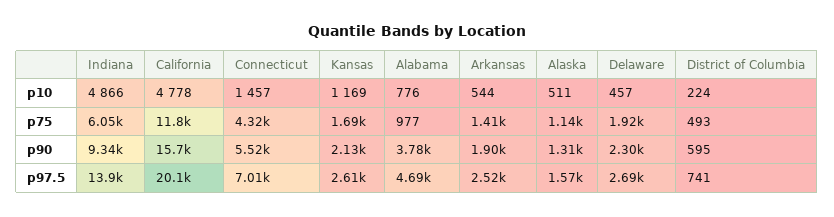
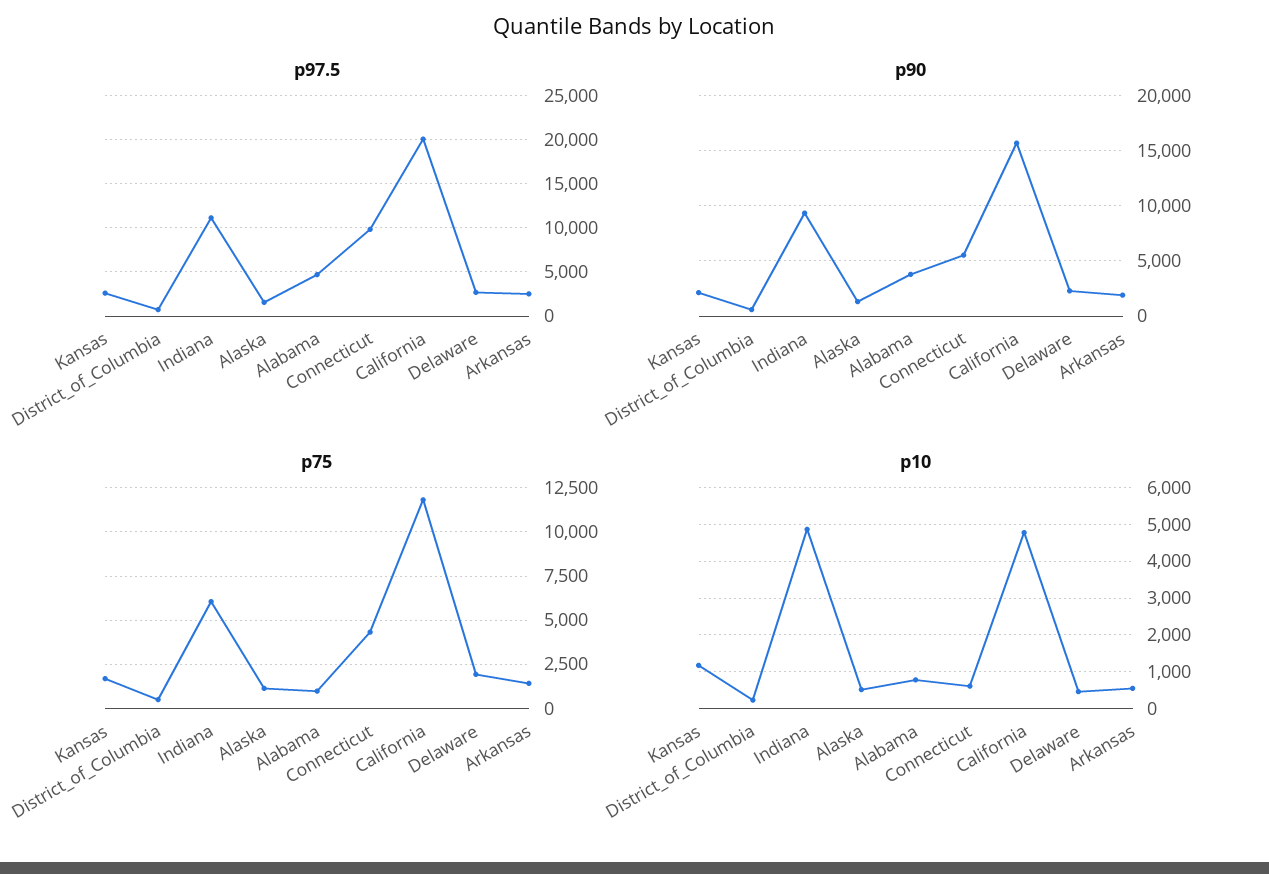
  {
    "p10": {
      "Indiana": 4866,
      "California": 4778,
-     "Connecticut": 1457,
+     "Connecticut": 600,
      "Kansas": 1169,
      "Alabama": 776,
      "Arkansas": 544,
      "Alaska": 511,
      "Delaware": 457,
      "District of Columbia": 224
    },
    "p75": {
      "Indiana": 6050,
      "California": 11800,
      "Connecticut": 4320,
      "Kansas": 1690,
      "Alabama": 977,
      "Arkansas": 1410,
      "Alaska": 1140,
      "Delaware": 1920,
      "District of Columbia": 493
    },
    "p90": {
      "Indiana": 9340,
      "California": 15700,
      "Connecticut": 5520,
      "Kansas": 2130,
      "Alabama": 3780,
      "Arkansas": 1900,
      "Alaska": 1310,
      "Delaware": 2300,
      "District of Columbia": 595
    },
    "p97.5": {
-     "Indiana": 13900,
+     "Indiana": 11000,
      "California": 20100,
-     "Connecticut": 7010,
+     "Connecticut": 10000,
      "Kansas": 2610,
      "Alabama": 4690,
      "Arkansas": 2520,
      "Alaska": 1570,
      "Delaware": 2690,
      "District of Columbia": 741
    }
  }

